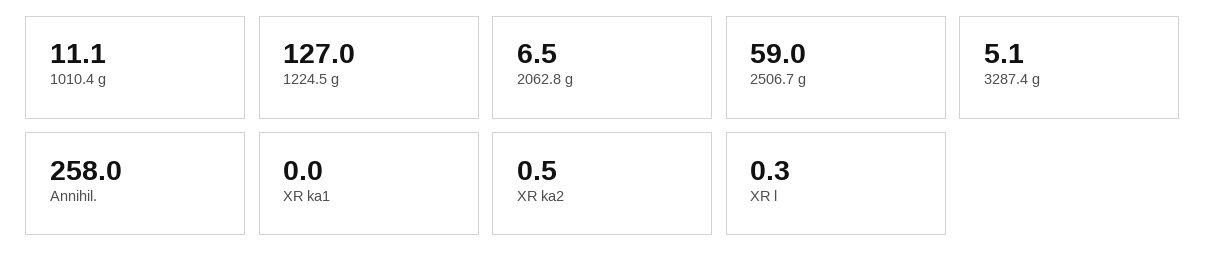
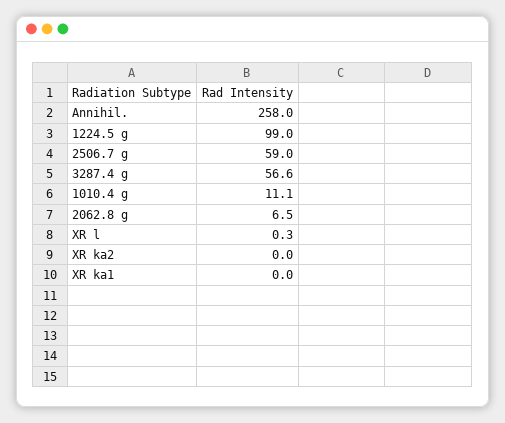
  {
    "1010.4 g": 11.1,
-   "1224.5 g": 127,
+   "1224.5 g": 99,
    "2062.8 g": 6.5,
    "2506.7 g": 59,
-   "3287.4 g": 5.1,
+   "3287.4 g": 56.6,
    "Annihil.": 258,
    "XR ka1": 0,
-   "XR ka2": 0.5,
+   "XR ka2": 0,
    "XR l": 0.3
  }

